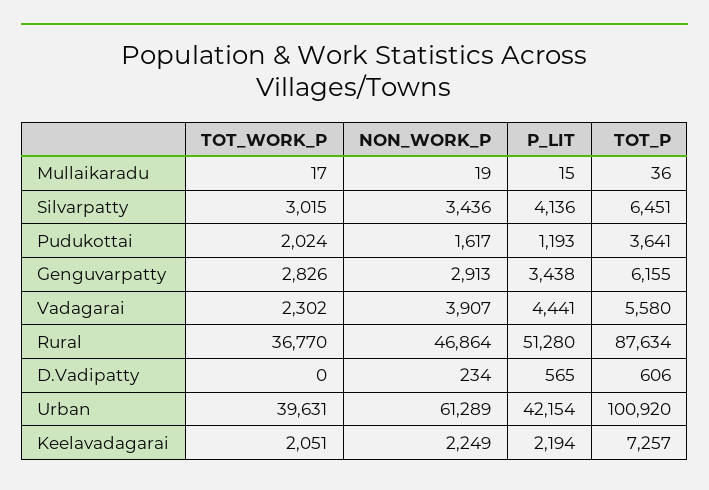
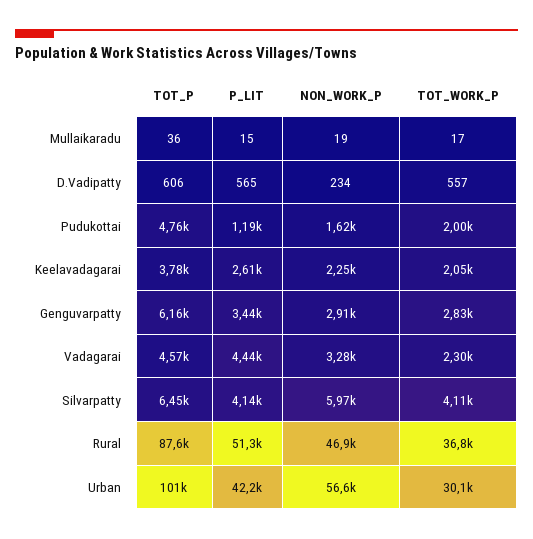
  {
    "TOT_WORK_P": {
      "Mullaikaradu": 17,
-     "Silvarpatty": 3015,
+     "Silvarpatty": 4110,
-     "Pudukottai": 2024,
+     "Pudukottai": 2000,
      "Genguvarpatty": 2826,
      "Vadagarai": 2302,
      "Rural": 36770,
-     "D.Vadipatty": 0,
+     "D.Vadipatty": 557,
-     "Urban": 39631,
+     "Urban": 30100,
      "Keelavadagarai": 2051
    },
    "NON_WORK_P": {
      "Mullaikaradu": 19,
-     "Silvarpatty": 3436,
+     "Silvarpatty": 5970,
      "Pudukottai": 1617,
      "Genguvarpatty": 2913,
-     "Vadagarai": 3907,
+     "Vadagarai": 3280,
      "Rural": 46864,
      "D.Vadipatty": 234,
-     "Urban": 61289,
+     "Urban": 56600,
      "Keelavadagarai": 2249
    },
    "P_LIT": {
      "Mullaikaradu": 15,
      "Silvarpatty": 4136,
      "Pudukottai": 1193,
      "Genguvarpatty": 3438,
      "Vadagarai": 4441,
      "Rural": 51280,
      "D.Vadipatty": 565,
      "Urban": 42154,
-     "Keelavadagarai": 2194
+     "Keelavadagarai": 2610
    },
    "TOT_P": {
      "Mullaikaradu": 36,
      "Silvarpatty": 6451,
-     "Pudukottai": 3641,
+     "Pudukottai": 4760,
      "Genguvarpatty": 6155,
-     "Vadagarai": 5580,
+     "Vadagarai": 4570,
      "Rural": 87634,
      "D.Vadipatty": 606,
      "Urban": 100920,
-     "Keelavadagarai": 7257
+     "Keelavadagarai": 3780
    }
  }

